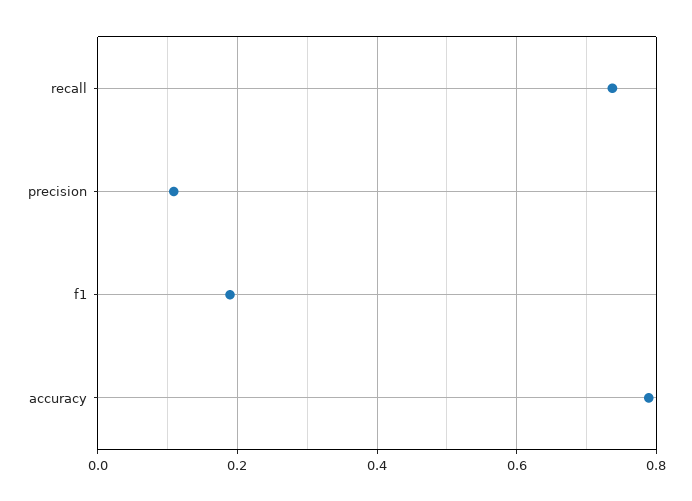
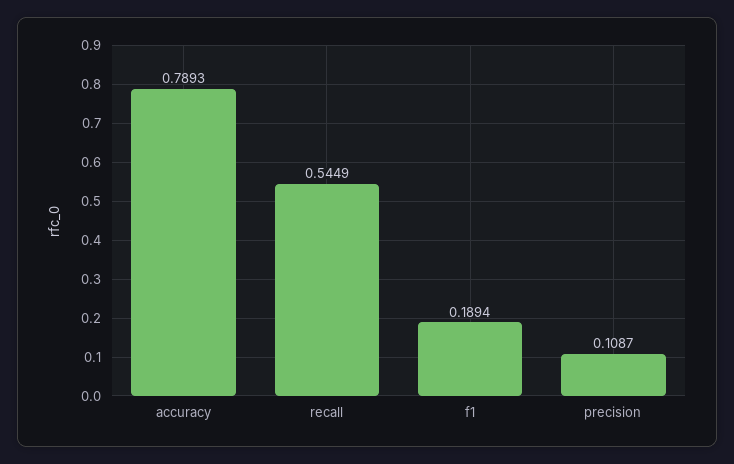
  {
-   "recall": 0.74,
+   "recall": 0.5449,
    "precision": 0.1087,
    "f1": 0.1894,
    "accuracy": 0.7893
  }

